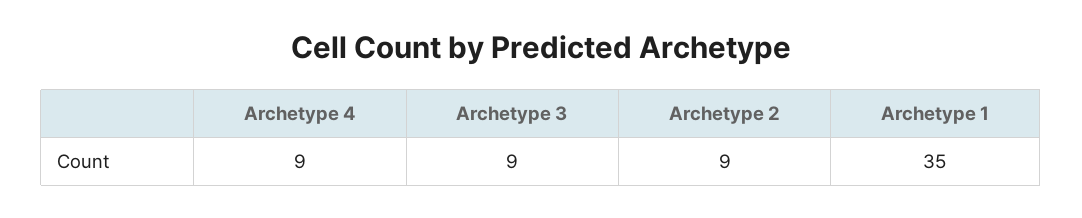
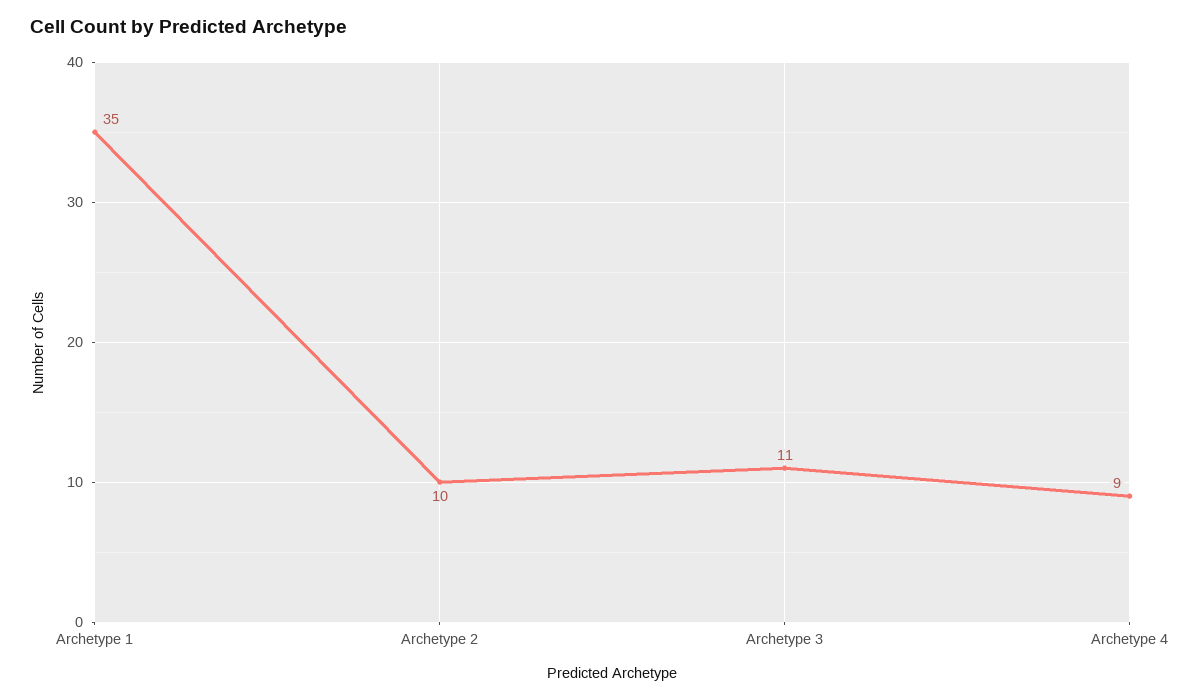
  {
    "Archetype 4": 9,
-   "Archetype 3": 9,
+   "Archetype 3": 11,
-   "Archetype 2": 9,
+   "Archetype 2": 10,
    "Archetype 1": 35
  }

